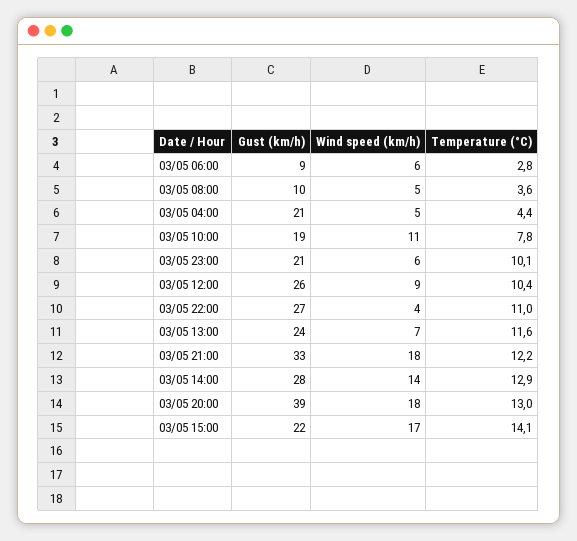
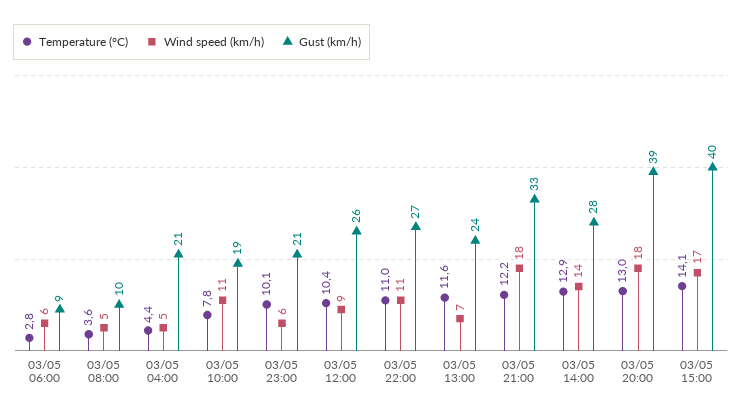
  {
    "Gust (km/h)": {
      "03/05 06:00": 9,
      "03/05 08:00": 10,
      "03/05 04:00": 21,
      "03/05 10:00": 19,
      "03/05 23:00": 21,
      "03/05 12:00": 26,
      "03/05 22:00": 27,
      "03/05 13:00": 24,
      "03/05 21:00": 33,
      "03/05 14:00": 28,
      "03/05 20:00": 39,
-     "03/05 15:00": 22
+     "03/05 15:00": 40
    },
    "Wind speed (km/h)": {
      "03/05 06:00": 6,
      "03/05 08:00": 5,
      "03/05 04:00": 5,
      "03/05 10:00": 11,
      "03/05 23:00": 6,
      "03/05 12:00": 9,
-     "03/05 22:00": 4,
+     "03/05 22:00": 11,
      "03/05 13:00": 7,
      "03/05 21:00": 18,
      "03/05 14:00": 14,
      "03/05 20:00": 18,
      "03/05 15:00": 17
    },
    "Temperature (°C)": {
      "03/05 06:00": 2.8,
      "03/05 08:00": 3.6,
      "03/05 04:00": 4.4,
      "03/05 10:00": 7.8,
      "03/05 23:00": 10.1,
      "03/05 12:00": 10.4,
      "03/05 22:00": 11,
      "03/05 13:00": 11.6,
      "03/05 21:00": 12.2,
      "03/05 14:00": 12.9,
      "03/05 20:00": 13,
      "03/05 15:00": 14.1
    }
  }

